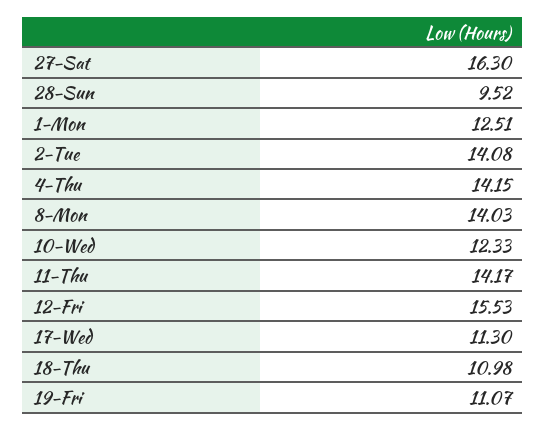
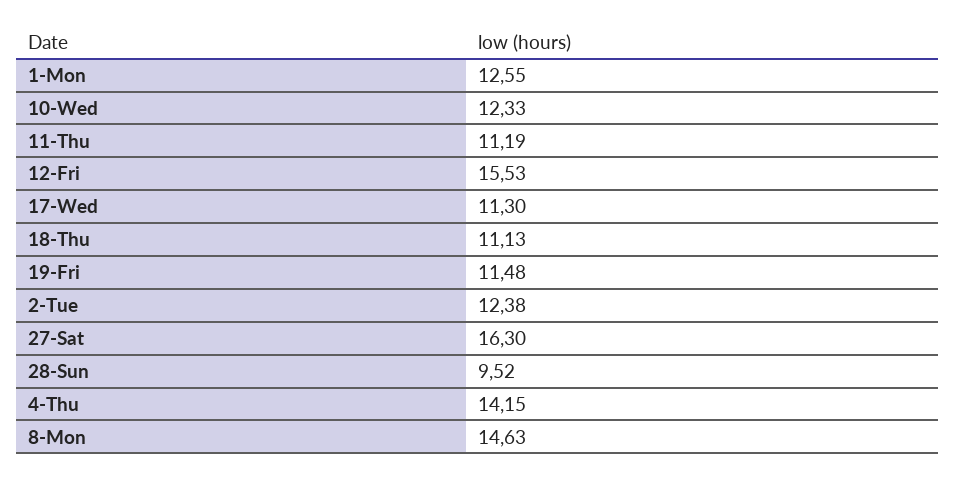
  {
    "27-Sat": 16.3,
    "28-Sun": 9.52,
-   "1-Mon": 12.51,
+   "1-Mon": 12.55,
-   "2-Tue": 14.08,
+   "2-Tue": 12.38,
    "4-Thu": 14.15,
-   "8-Mon": 14.03,
+   "8-Mon": 14.63,
    "10-Wed": 12.33,
-   "11-Thu": 14.17,
+   "11-Thu": 11.19,
    "12-Fri": 15.53,
    "17-Wed": 11.3,
-   "18-Thu": 10.98,
+   "18-Thu": 11.13,
-   "19-Fri": 11.07
+   "19-Fri": 11.48
  }

